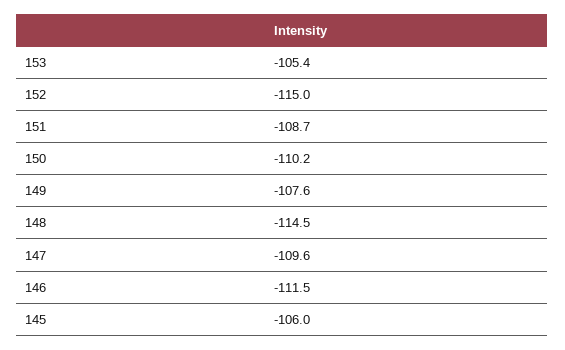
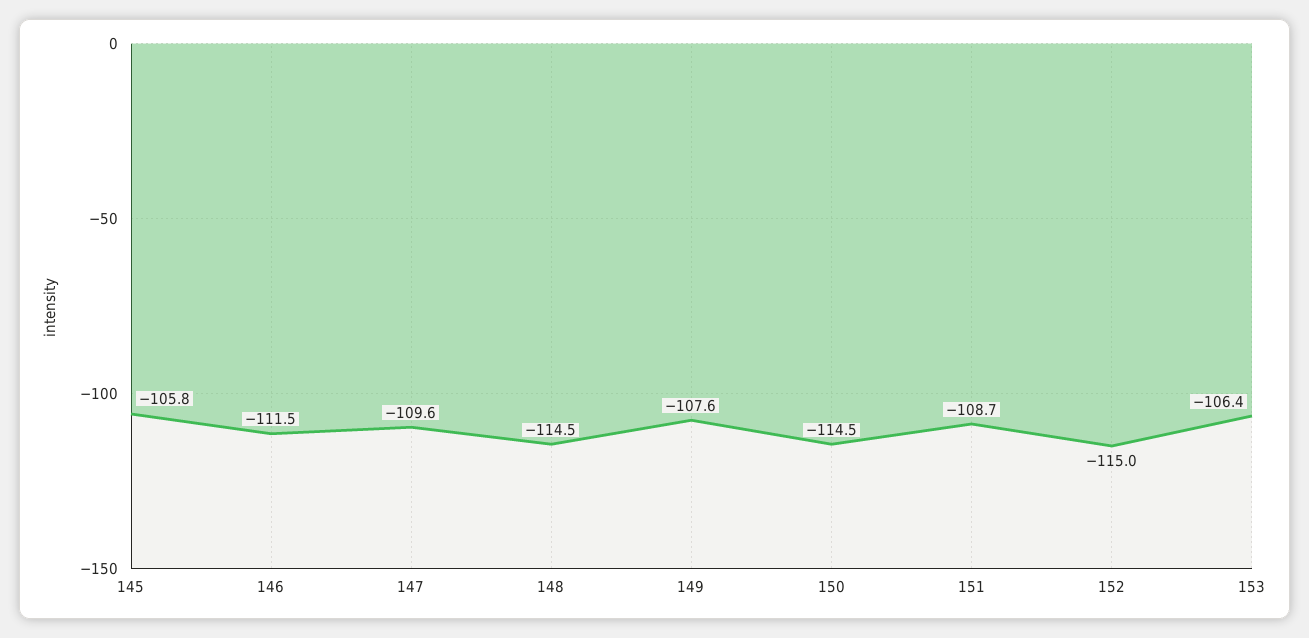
  {
-   "153": -105.4,
+   "153": -106.4,
    "152": -115,
    "151": -108.7,
-   "150": -110.2,
+   "150": -114.5,
    "149": -107.6,
    "148": -114.5,
    "147": -109.6,
    "146": -111.5,
-   "145": -106
+   "145": -105.8
  }

